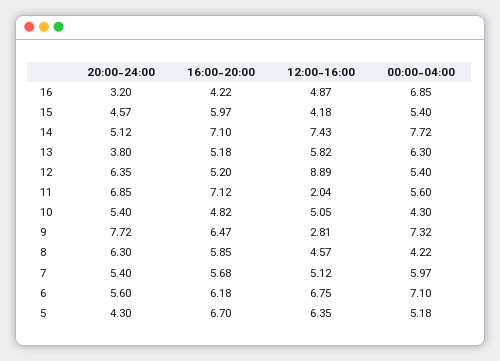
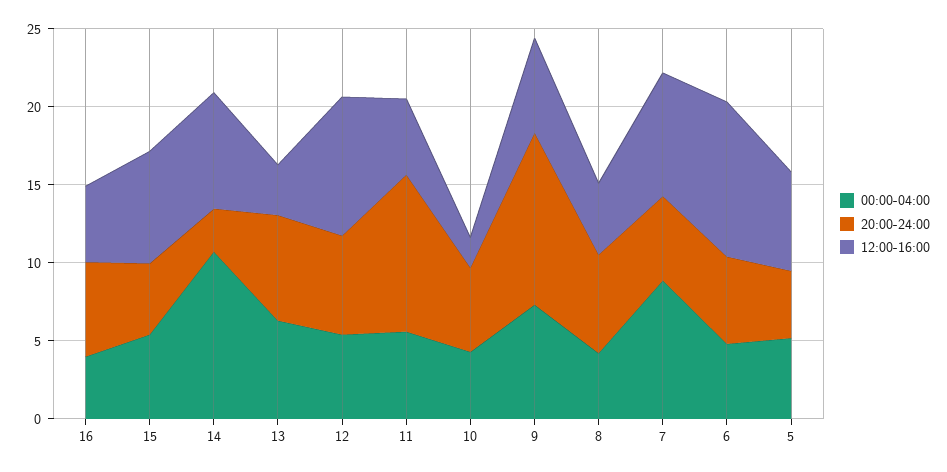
  {
    "20:00-24:00": {
-     "16": 3.2,
+     "16": 6,
      "15": 4.57,
-     "14": 5.12,
+     "14": 3,
-     "13": 3.8,
+     "13": 7,
      "12": 6.35,
-     "11": 6.85,
+     "11": 10,
      "10": 5.4,
-     "9": 7.72,
+     "9": 11,
      "8": 6.3,
      "7": 5.4,
      "6": 5.6,
      "5": 4.3
    },
-   "16:00-20:00": {
-     "16": 4.22,
-     "15": 5.97,
-     "14": 7.1,
-     "13": 5.18,
-     "12": 5.2,
-     "11": 7.12,
-     "10": 4.82,
-     "9": 6.47,
-     "8": 5.85,
-     "7": 5.68,
-     "6": 6.18,
-     "5": 6.7
-   },
    "12:00-16:00": {
      "16": 4.87,
-     "15": 4.18,
+     "15": 7,
      "14": 7.43,
-     "13": 5.82,
+     "13": 3,
      "12": 8.89,
-     "11": 2.04,
+     "11": 5,
-     "10": 5.05,
+     "10": 2,
-     "9": 2.81,
+     "9": 6,
      "8": 4.57,
-     "7": 5.12,
+     "7": 8,
-     "6": 6.75,
+     "6": 10,
      "5": 6.35
    },
    "00:00-04:00": {
-     "16": 6.85,
+     "16": 4,
      "15": 5.4,
-     "14": 7.72,
+     "14": 11,
      "13": 6.3,
      "12": 5.4,
      "11": 5.6,
      "10": 4.3,
      "9": 7.32,
      "8": 4.22,
-     "7": 5.97,
+     "7": 9,
-     "6": 7.1,
+     "6": 5,
      "5": 5.18
    }
  }

